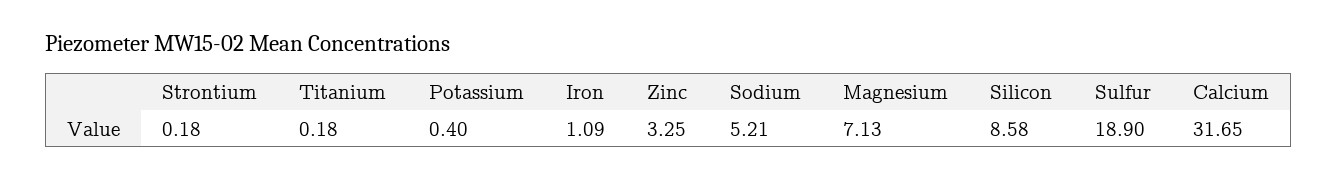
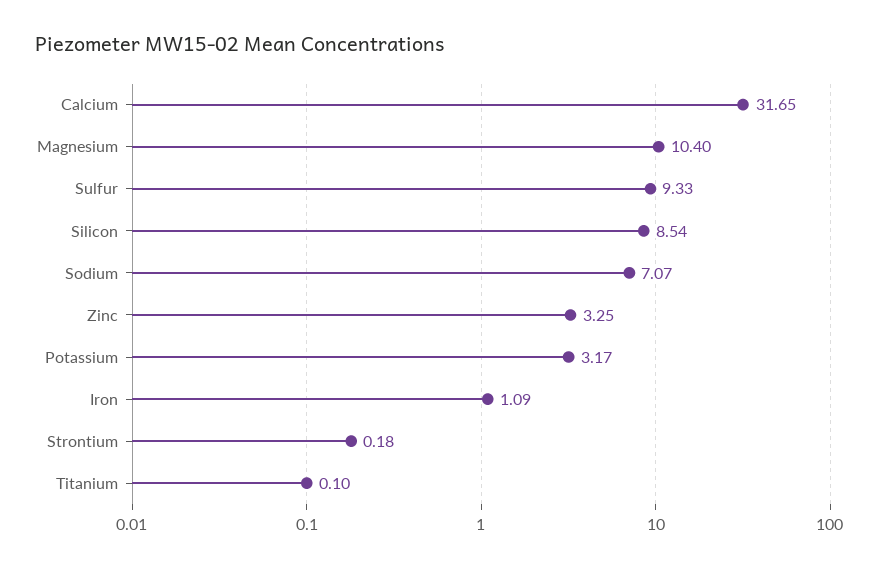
  {
    "Strontium": 0.18,
-   "Titanium": 0.18,
+   "Titanium": 0.1,
-   "Potassium": 0.4,
+   "Potassium": 3.17,
    "Iron": 1.09,
    "Zinc": 3.25,
-   "Sodium": 5.21,
+   "Sodium": 7.07,
-   "Magnesium": 7.13,
+   "Magnesium": 10.4,
-   "Silicon": 8.58,
+   "Silicon": 8.54,
-   "Sulfur": 18.9,
+   "Sulfur": 9.33,
    "Calcium": 31.65
  }

